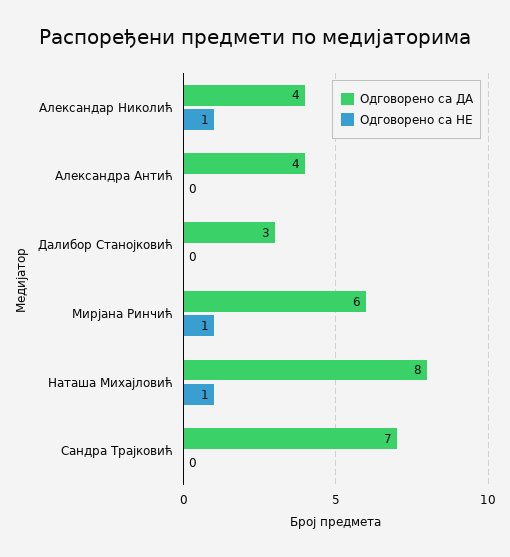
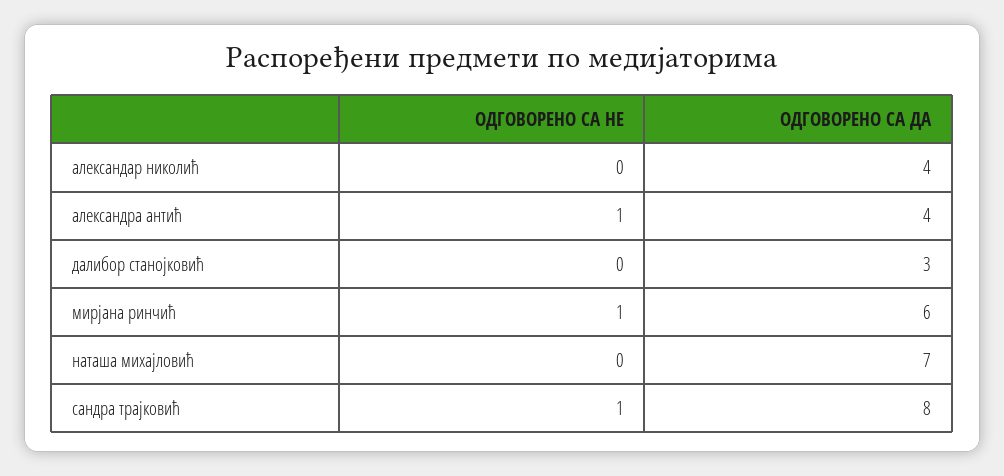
  {
    "Одговорено са ДА": {
      "Александар Николић": 4,
      "Александра Антић": 4,
      "Далибор Станојковић": 3,
      "Мирјана Ринчић": 6,
-     "Наташа Михајловић": 8,
+     "Наташа Михајловић": 7,
-     "Сандра Трајковић": 7
+     "Сандра Трајковић": 8
    },
    "Одговорено са НЕ": {
-     "Александар Николић": 1,
+     "Александар Николић": 0,
-     "Александра Антић": 0,
+     "Александра Антић": 1,
      "Далибор Станојковић": 0,
      "Мирјана Ринчић": 1,
-     "Наташа Михајловић": 1,
+     "Наташа Михајловић": 0,
-     "Сандра Трајковић": 0
+     "Сандра Трајковић": 1
    }
  }

